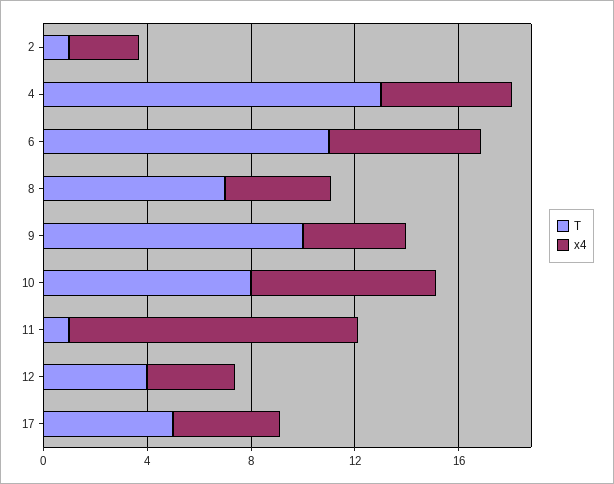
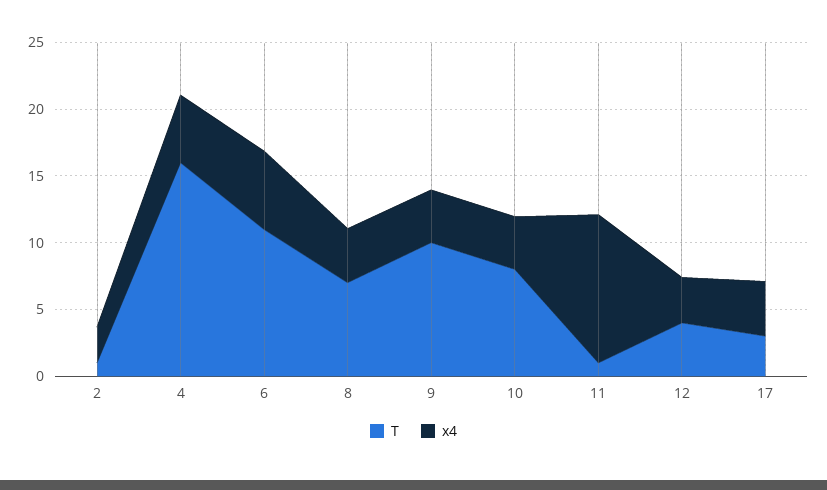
  {
    "T": {
      "2": 1,
-     "4": 13,
+     "4": 16,
      "6": 11,
      "8": 7,
      "9": 10,
      "10": 8,
      "11": 1,
      "12": 4,
-     "17": 5
+     "17": 3
    },
    "x4": {
      "2": 3,
      "4": 5,
      "6": 6,
      "8": 4,
      "9": 4,
-     "10": 7,
+     "10": 4,
      "11": 11,
      "12": 3,
      "17": 4
    }
  }

